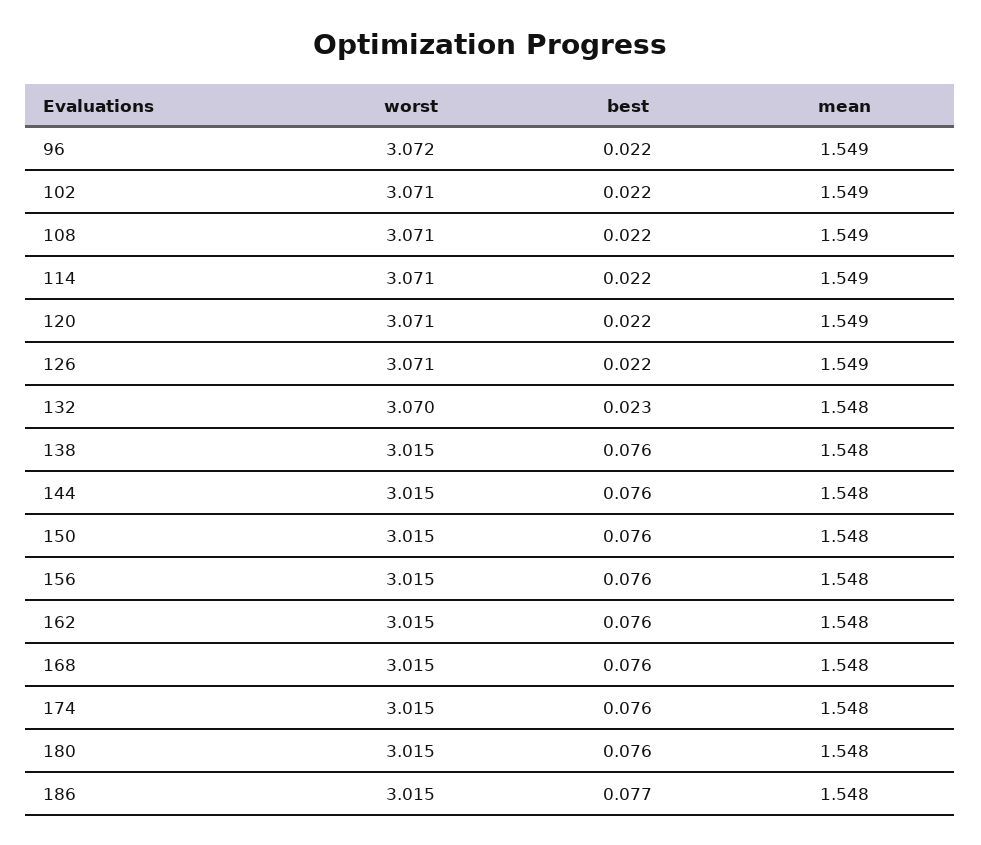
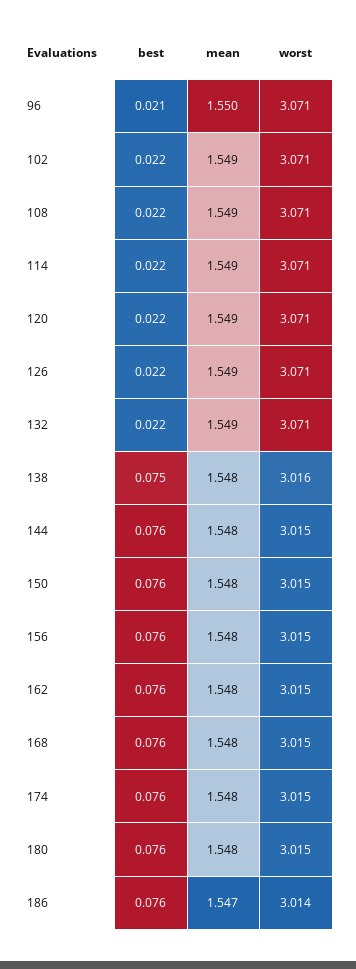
  {
    "worst": {
-     "96": 3.072,
+     "96": 3.071,
      "102": 3.071,
      "108": 3.071,
      "114": 3.071,
      "120": 3.071,
      "126": 3.071,
-     "132": 3.07,
+     "132": 3.071,
-     "138": 3.015,
+     "138": 3.016,
      "144": 3.015,
      "150": 3.015,
      "156": 3.015,
      "162": 3.015,
      "168": 3.015,
      "174": 3.015,
      "180": 3.015,
-     "186": 3.015
+     "186": 3.014
    },
    "best": {
-     "96": 0.022,
+     "96": 0.021,
      "102": 0.022,
      "108": 0.022,
      "114": 0.022,
      "120": 0.022,
      "126": 0.022,
-     "132": 0.023,
+     "132": 0.022,
-     "138": 0.076,
+     "138": 0.075,
      "144": 0.076,
      "150": 0.076,
      "156": 0.076,
      "162": 0.076,
      "168": 0.076,
      "174": 0.076,
      "180": 0.076,
-     "186": 0.077
+     "186": 0.076
    },
    "mean": {
-     "96": 1.549,
+     "96": 1.55,
      "102": 1.549,
      "108": 1.549,
      "114": 1.549,
      "120": 1.549,
      "126": 1.549,
-     "132": 1.548,
+     "132": 1.549,
      "138": 1.548,
      "144": 1.548,
      "150": 1.548,
      "156": 1.548,
      "162": 1.548,
      "168": 1.548,
      "174": 1.548,
      "180": 1.548,
-     "186": 1.548
+     "186": 1.547
    }
  }

